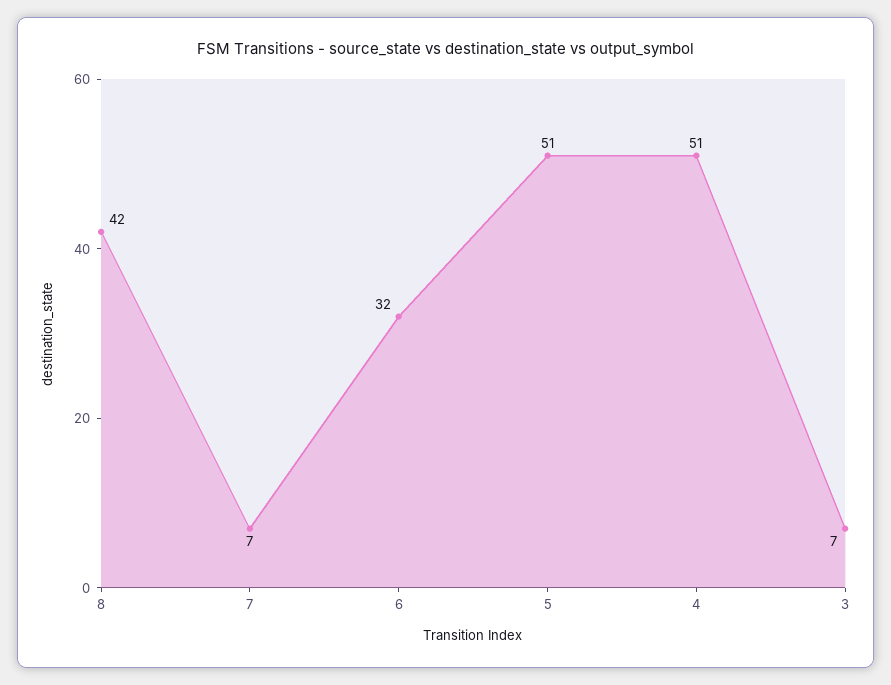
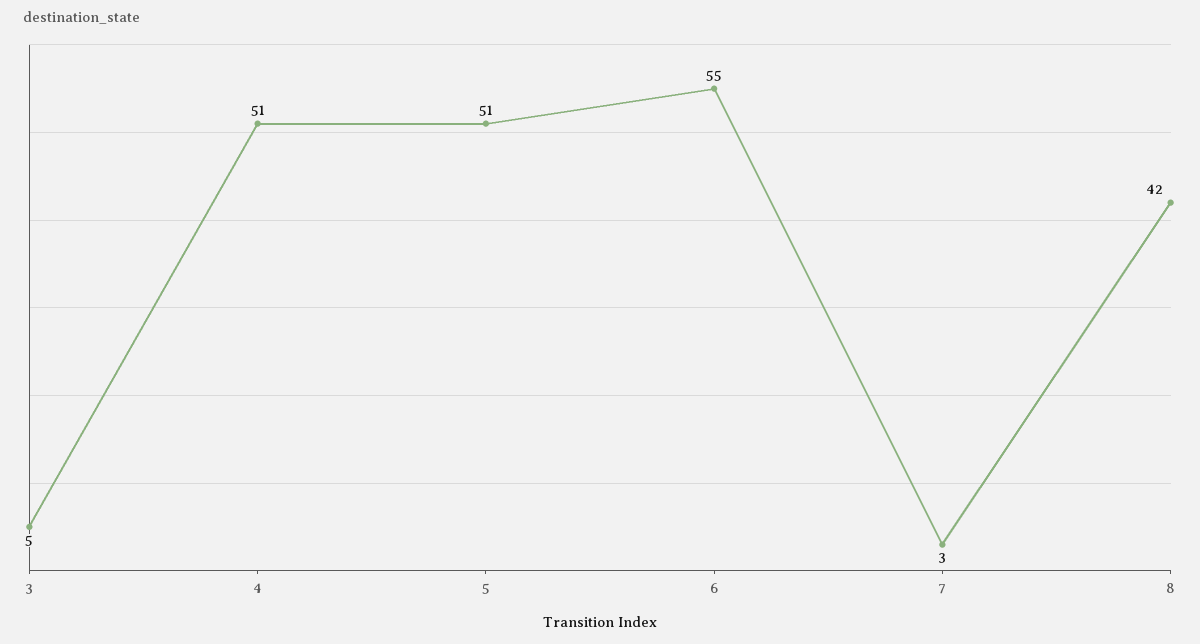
  {
    "8": 42,
-   "7": 7,
+   "7": 3,
-   "6": 32,
+   "6": 55,
    "5": 51,
    "4": 51,
-   "3": 7
+   "3": 5
  }

